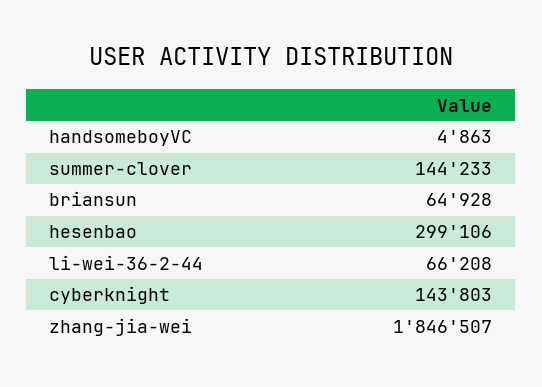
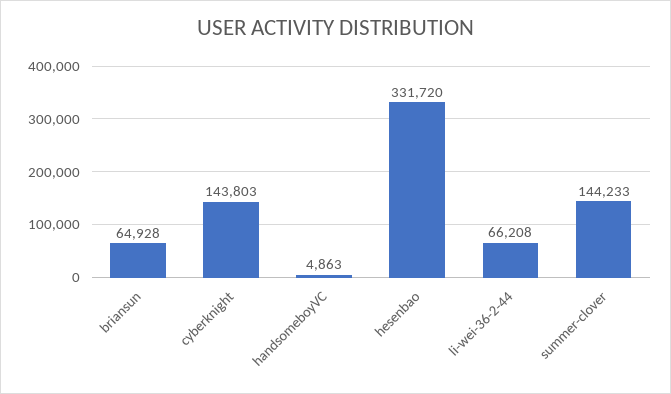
  {
    "handsomeboyVC": 4863,
    "summer-clover": 144233,
    "briansun": 64928,
-   "hesenbao": 299106,
+   "hesenbao": 331720,
    "li-wei-36-2-44": 66208,
-   "cyberknight": 143803,
+   "cyberknight": 143803
-   "zhang-jia-wei": 1846507
  }

